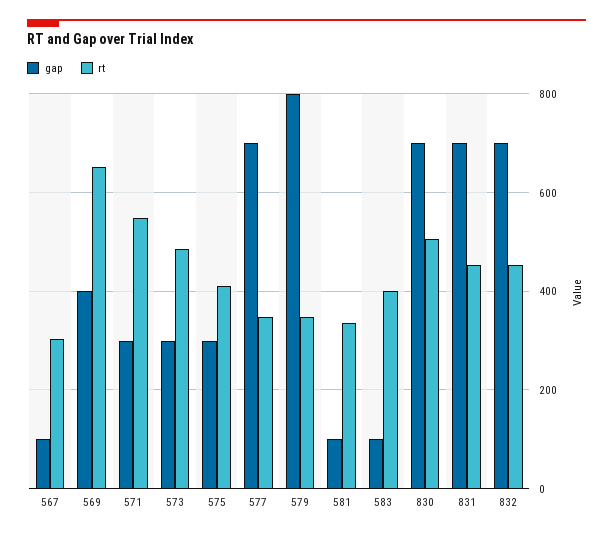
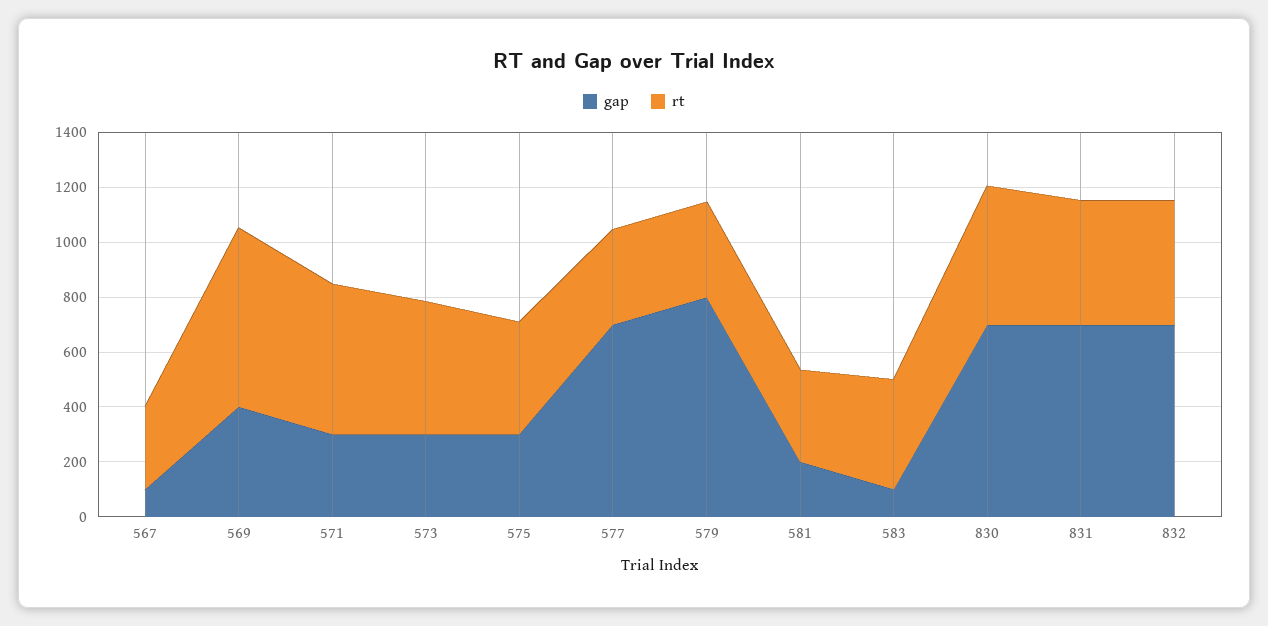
  {
    "gap": {
      "567": 100,
      "569": 400,
      "571": 300,
      "573": 300,
      "575": 300,
      "577": 700,
      "579": 800,
-     "581": 100,
+     "581": 200,
      "583": 100,
      "830": 700,
      "831": 700,
      "832": 700
    },
    "rt": {
      "567": 300,
      "569": 660,
      "571": 540,
      "573": 480,
      "575": 420,
      "577": 340,
      "579": 340,
      "581": 340,
      "583": 400,
      "830": 500,
      "831": 460,
      "832": 460
    }
  }

